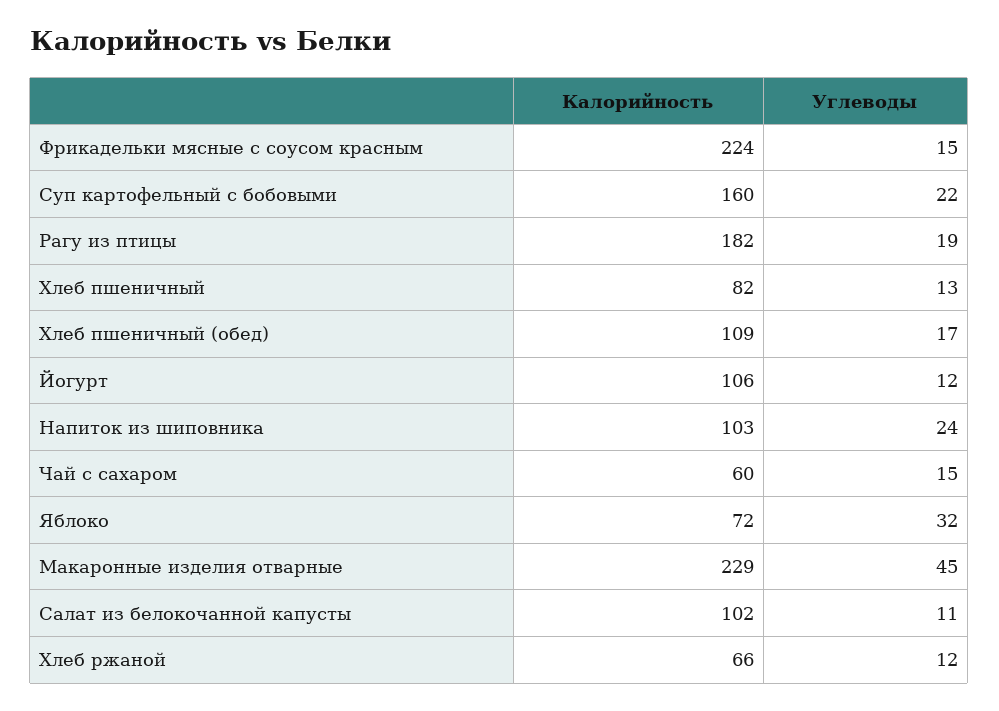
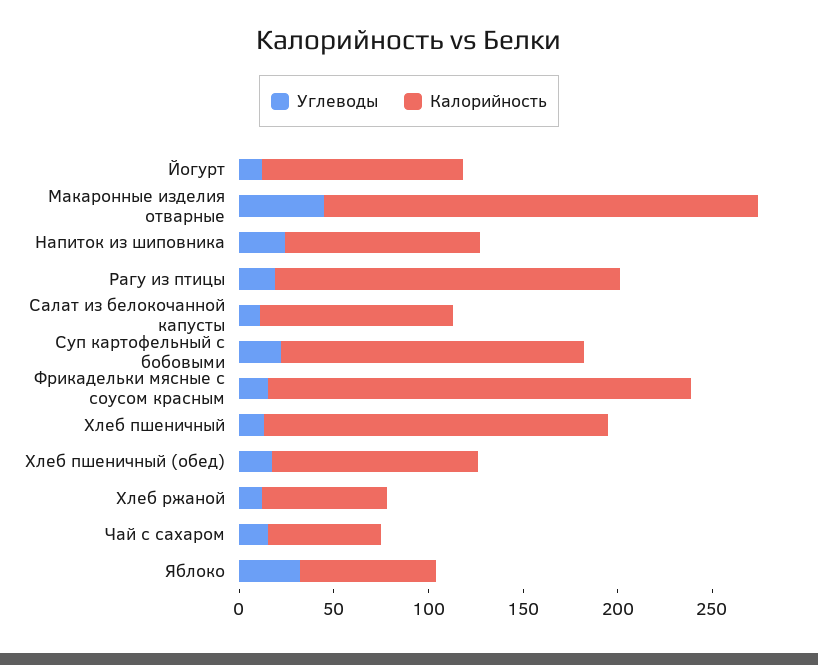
  {
    "Калорийность": {
      "Фрикадельки мясные с соусом красным": 224,
      "Суп картофельный с бобовыми": 160,
      "Рагу из птицы": 182,
-     "Хлеб пшеничный": 82,
+     "Хлеб пшеничный": 180,
      "Хлеб пшеничный (обед)": 109,
      "Йогурт": 106,
      "Напиток из шиповника": 103,
      "Чай с сахаром": 60,
      "Яблоко": 72,
      "Макаронные изделия отварные": 229,
      "Салат из белокочанной капусты": 102,
      "Хлеб ржаной": 66
    },
    "Углеводы": {
      "Фрикадельки мясные с соусом красным": 15,
      "Суп картофельный с бобовыми": 22,
      "Рагу из птицы": 19,
      "Хлеб пшеничный": 13,
      "Хлеб пшеничный (обед)": 17,
      "Йогурт": 12,
      "Напиток из шиповника": 24,
      "Чай с сахаром": 15,
      "Яблоко": 32,
      "Макаронные изделия отварные": 45,
      "Салат из белокочанной капусты": 11,
      "Хлеб ржаной": 12
    }
  }

